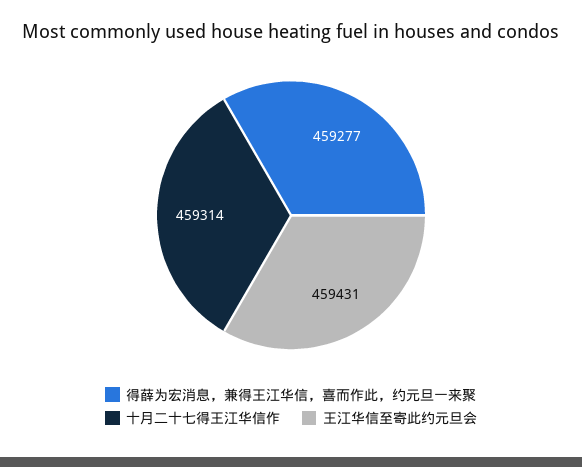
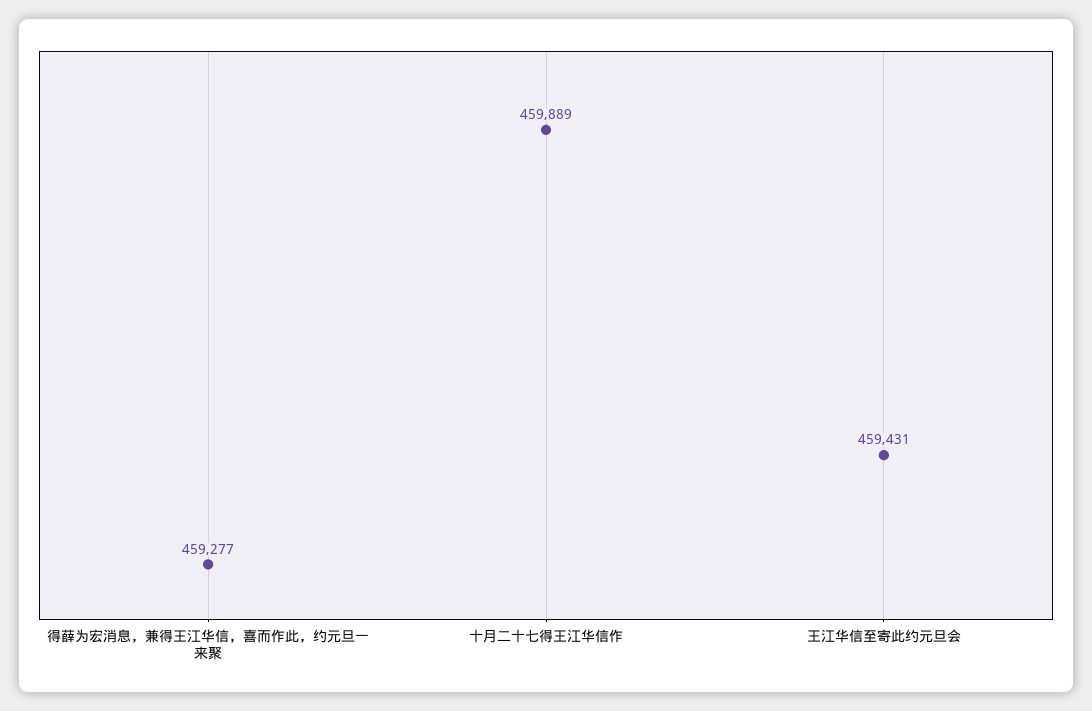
  {
    "得薛为宏消息，兼得王江华信，喜而作此，约元旦一来聚": 459277,
-   "十月二十七得王江华信作": 459314,
+   "十月二十七得王江华信作": 459889,
    "王江华信至寄此约元旦会": 459431
  }

